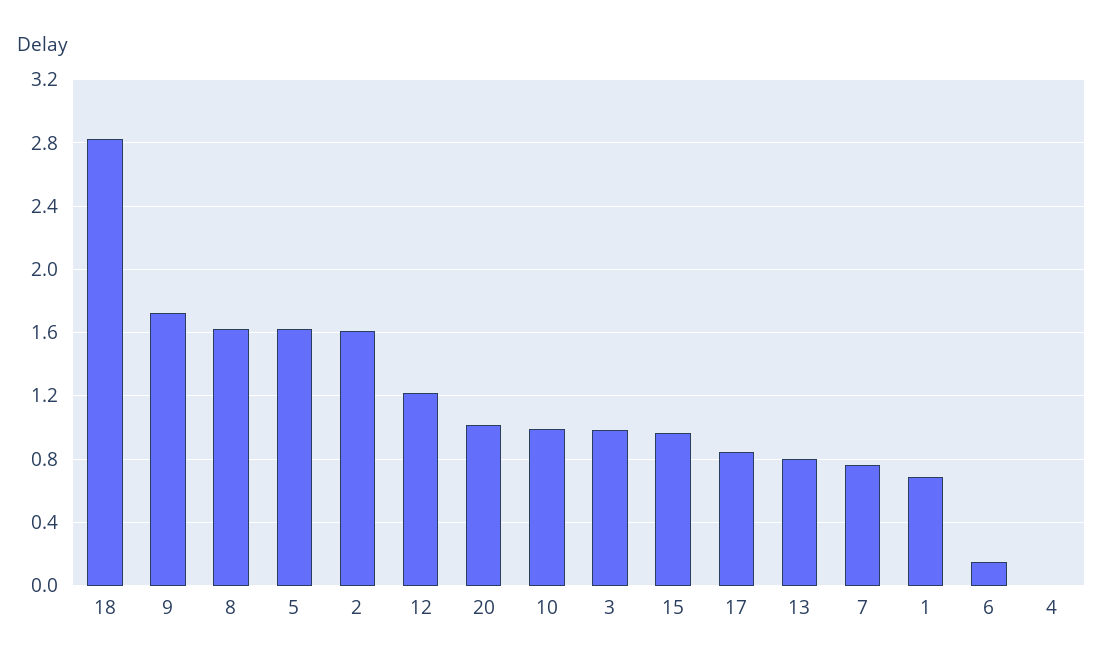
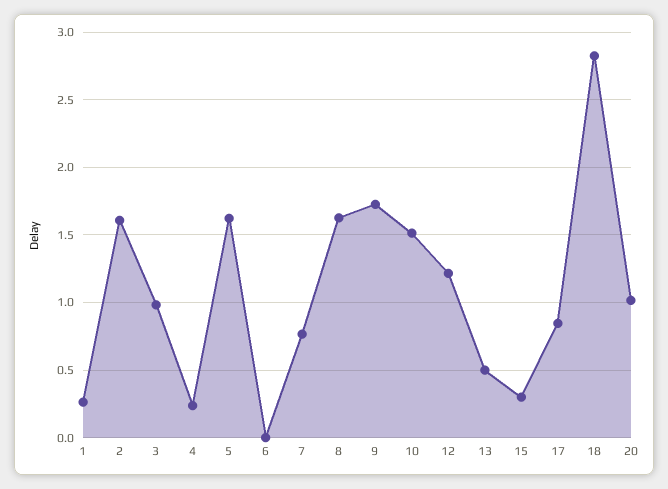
  {
    "18": 2.85,
    "9": 1.75,
    "8": 1.65,
    "5": 1.6,
    "2": 1.6,
    "12": 1.2,
    "20": 1,
-   "10": 1,
+   "10": 1.5,
    "3": 1,
-   "15": 0.95,
+   "15": 0.3,
    "17": 0.85,
-   "13": 0.8,
+   "13": 0.5,
    "7": 0.75,
-   "1": 0.7,
+   "1": 0.25,
-   "6": 0.15,
+   "6": 0,
-   "4": 0
+   "4": 0.25
  }

